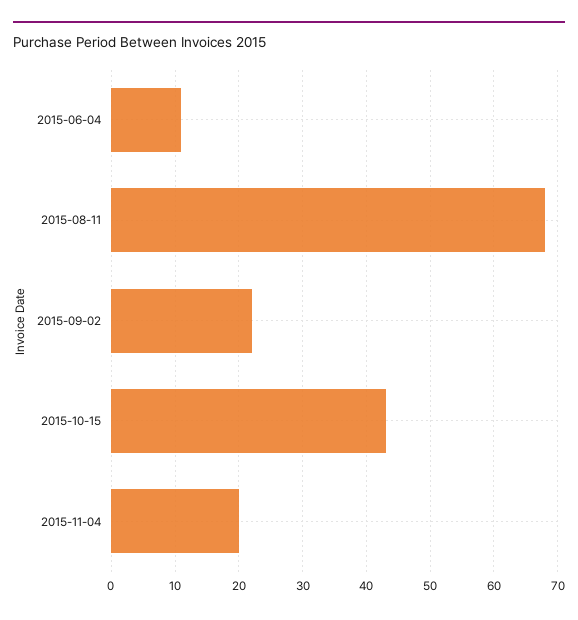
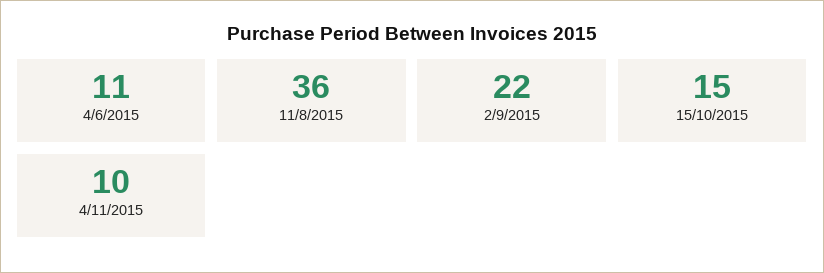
  {
    "2015-06-04": 11,
-   "2015-08-11": 68,
+   "2015-08-11": 36,
    "2015-09-02": 22,
-   "2015-10-15": 43,
+   "2015-10-15": 15,
-   "2015-11-04": 20
+   "2015-11-04": 10
  }

